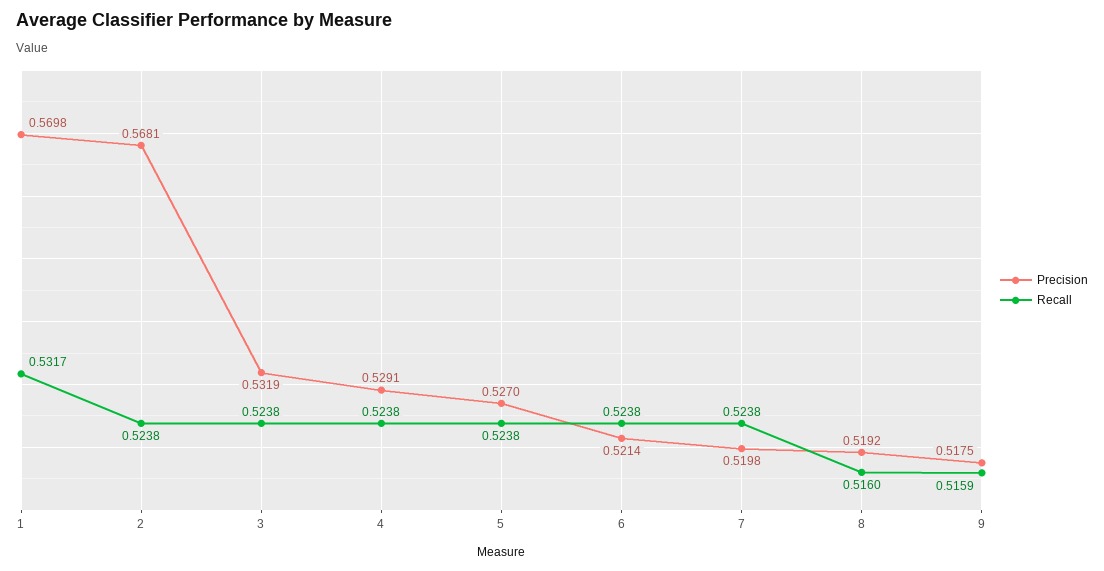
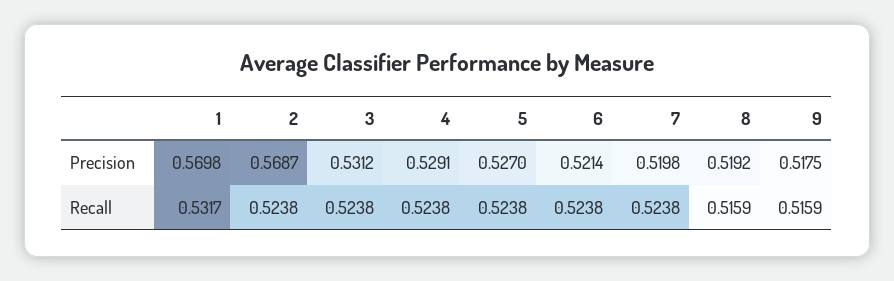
  {
    "Precision": {
      "1": 0.5698,
-     "2": 0.5681,
+     "2": 0.5687,
-     "3": 0.5319,
+     "3": 0.5312,
      "4": 0.5291,
      "5": 0.527,
      "6": 0.5214,
      "7": 0.5198,
      "8": 0.5192,
      "9": 0.5175
    },
    "Recall": {
      "1": 0.5317,
      "2": 0.5238,
      "3": 0.5238,
      "4": 0.5238,
      "5": 0.5238,
      "6": 0.5238,
      "7": 0.5238,
-     "8": 0.516,
+     "8": 0.5159,
      "9": 0.5159
    }
  }

